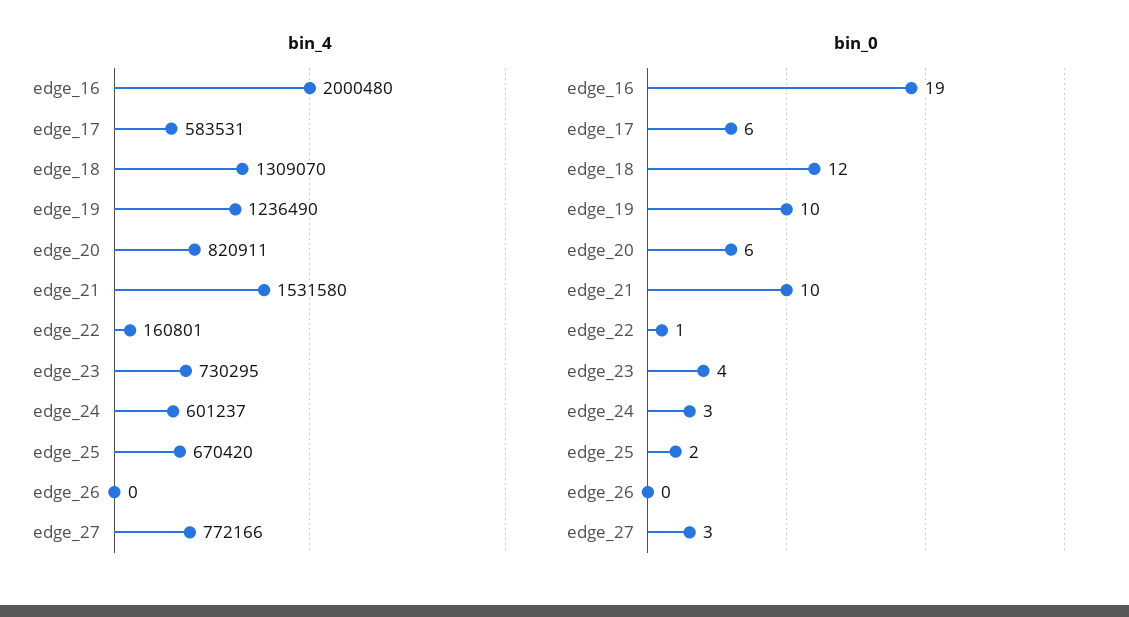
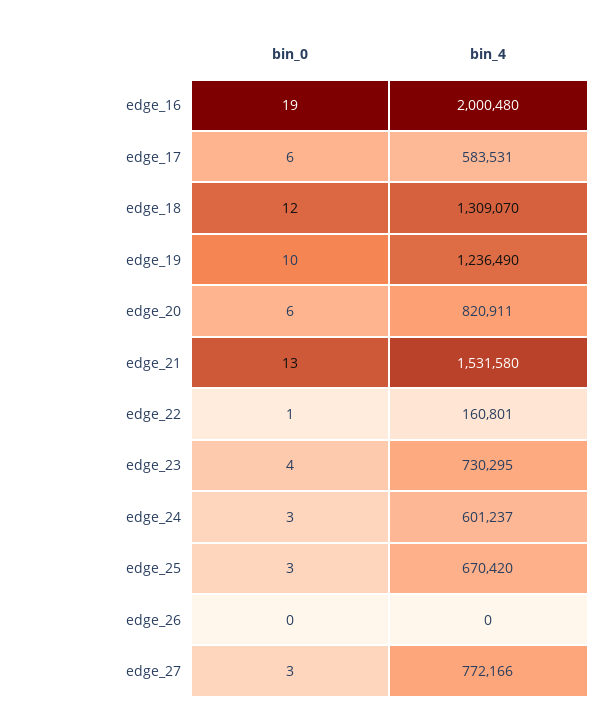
  {
    "bin_4": {
      "edge_16": 2000480,
      "edge_17": 583531,
      "edge_18": 1309070,
      "edge_19": 1236490,
      "edge_20": 820911,
      "edge_21": 1531580,
      "edge_22": 160801,
      "edge_23": 730295,
      "edge_24": 601237,
      "edge_25": 670420,
      "edge_26": 0,
      "edge_27": 772166
    },
    "bin_0": {
      "edge_16": 19,
      "edge_17": 6,
      "edge_18": 12,
      "edge_19": 10,
      "edge_20": 6,
-     "edge_21": 10,
+     "edge_21": 13,
      "edge_22": 1,
      "edge_23": 4,
      "edge_24": 3,
-     "edge_25": 2,
+     "edge_25": 3,
      "edge_26": 0,
      "edge_27": 3
    }
  }

